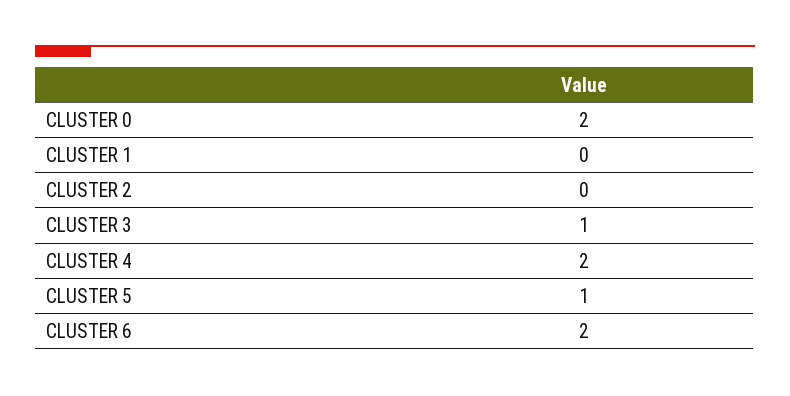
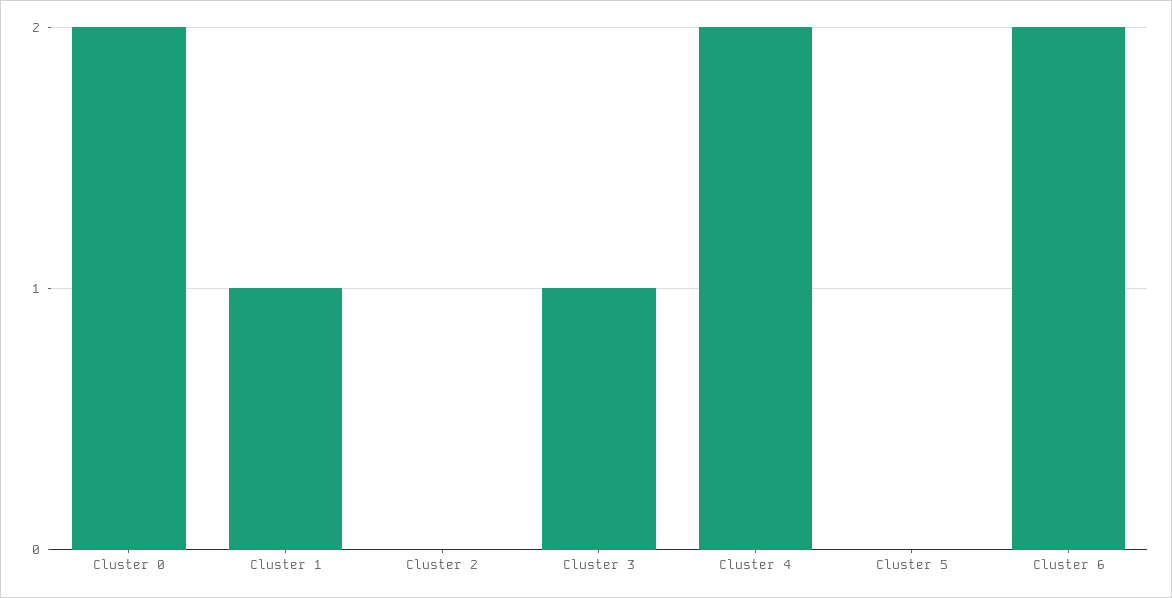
  {
    "CLUSTER 0": 2,
-   "CLUSTER 1": 0,
+   "CLUSTER 1": 1,
    "CLUSTER 2": 0,
    "CLUSTER 3": 1,
    "CLUSTER 4": 2,
-   "CLUSTER 5": 1,
+   "CLUSTER 5": 0,
    "CLUSTER 6": 2
  }

